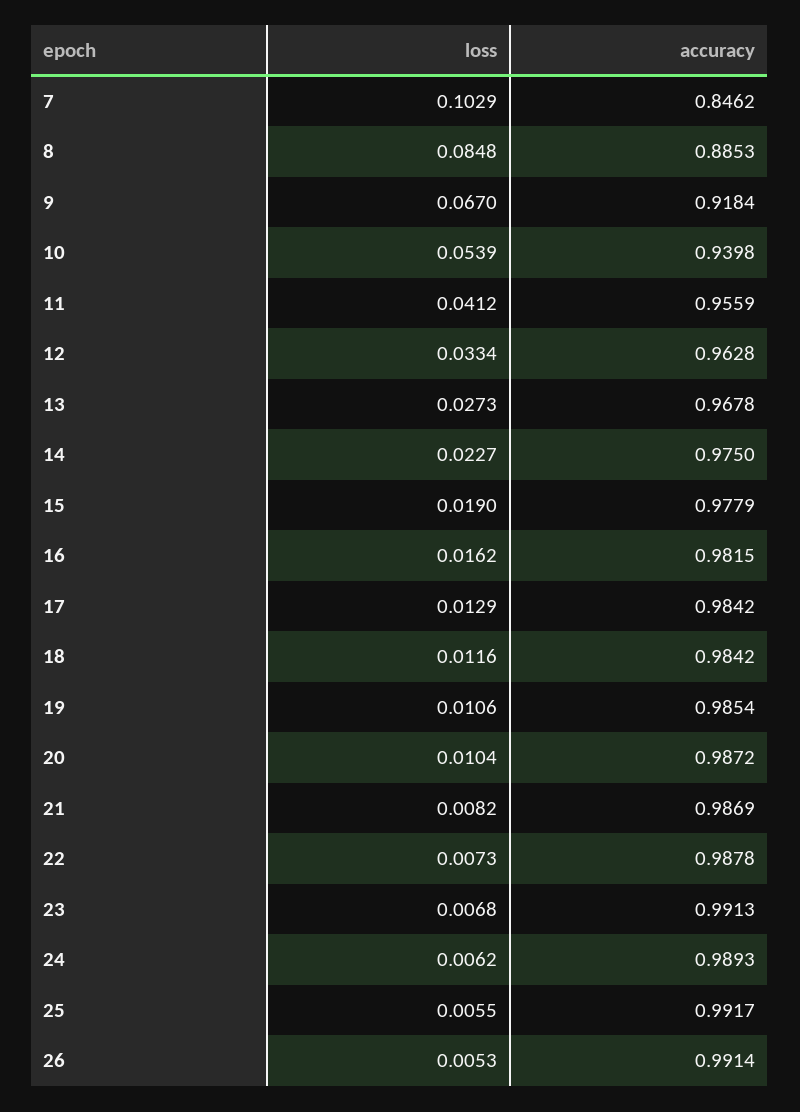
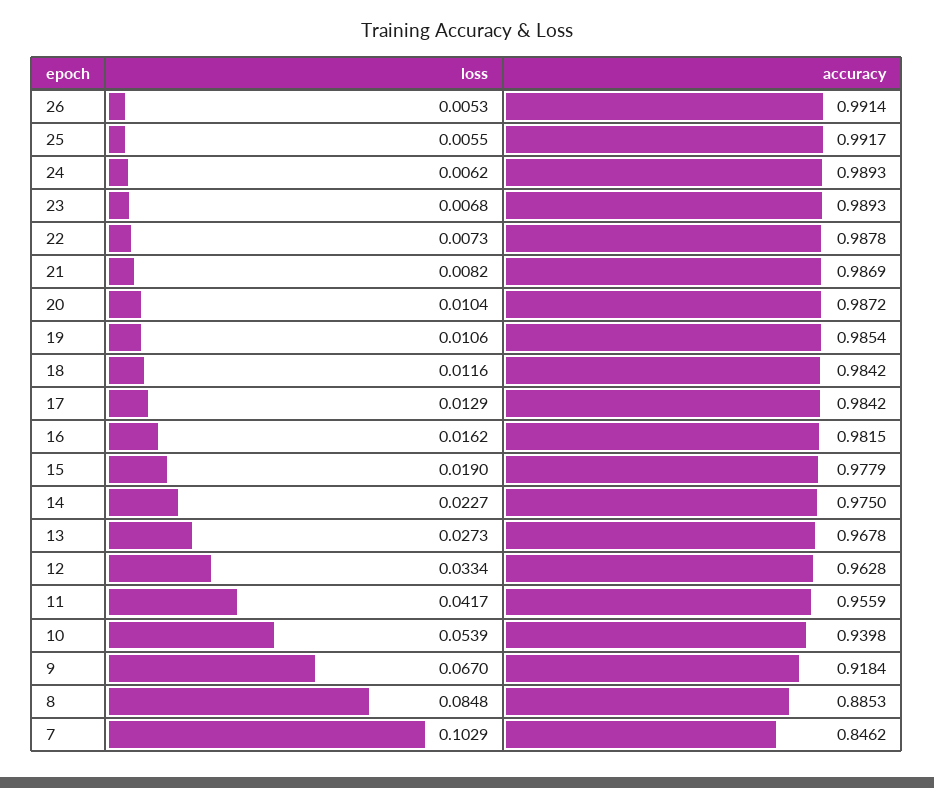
  {
    "loss": {
      "7": 0.1029,
      "8": 0.0848,
      "9": 0.067,
      "10": 0.0539,
-     "11": 0.0412,
+     "11": 0.0417,
      "12": 0.0334,
      "13": 0.0273,
      "14": 0.0227,
      "15": 0.019,
      "16": 0.0162,
      "17": 0.0129,
      "18": 0.0116,
      "19": 0.0106,
      "20": 0.0104,
      "21": 0.0082,
      "22": 0.0073,
      "23": 0.0068,
      "24": 0.0062,
      "25": 0.0055,
      "26": 0.0053
    },
    "accuracy": {
      "7": 0.8462,
      "8": 0.8853,
      "9": 0.9184,
      "10": 0.9398,
      "11": 0.9559,
      "12": 0.9628,
      "13": 0.9678,
      "14": 0.975,
      "15": 0.9779,
      "16": 0.9815,
      "17": 0.9842,
      "18": 0.9842,
      "19": 0.9854,
      "20": 0.9872,
      "21": 0.9869,
      "22": 0.9878,
-     "23": 0.9913,
+     "23": 0.9893,
      "24": 0.9893,
      "25": 0.9917,
      "26": 0.9914
    }
  }

